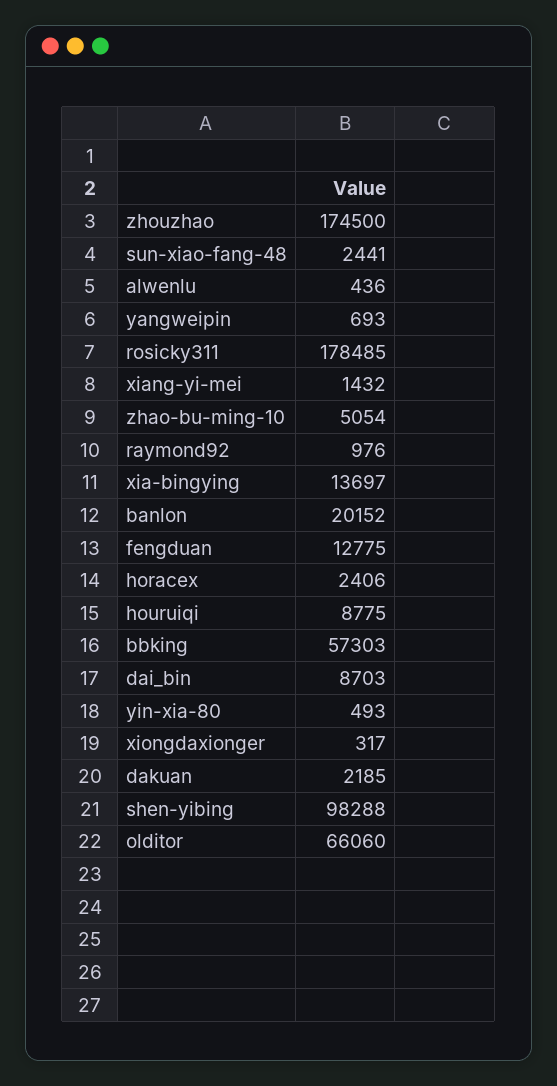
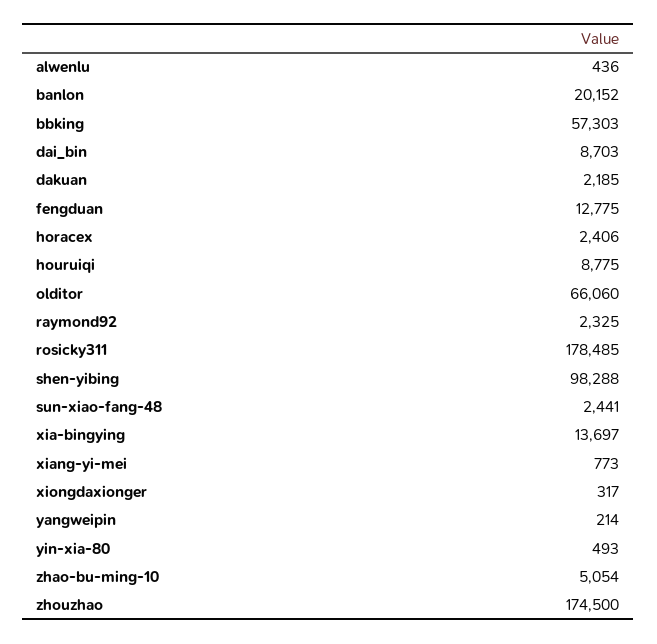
  {
    "zhouzhao": 174500,
    "sun-xiao-fang-48": 2441,
    "alwenlu": 436,
-   "yangweipin": 693,
+   "yangweipin": 214,
    "rosicky311": 178485,
-   "xiang-yi-mei": 1432,
+   "xiang-yi-mei": 773,
    "zhao-bu-ming-10": 5054,
-   "raymond92": 976,
+   "raymond92": 2325,
    "xia-bingying": 13697,
    "banlon": 20152,
    "fengduan": 12775,
    "horacex": 2406,
    "houruiqi": 8775,
    "bbking": 57303,
    "dai_bin": 8703,
    "yin-xia-80": 493,
    "xiongdaxionger": 317,
    "dakuan": 2185,
    "shen-yibing": 98288,
    "olditor": 66060
  }

